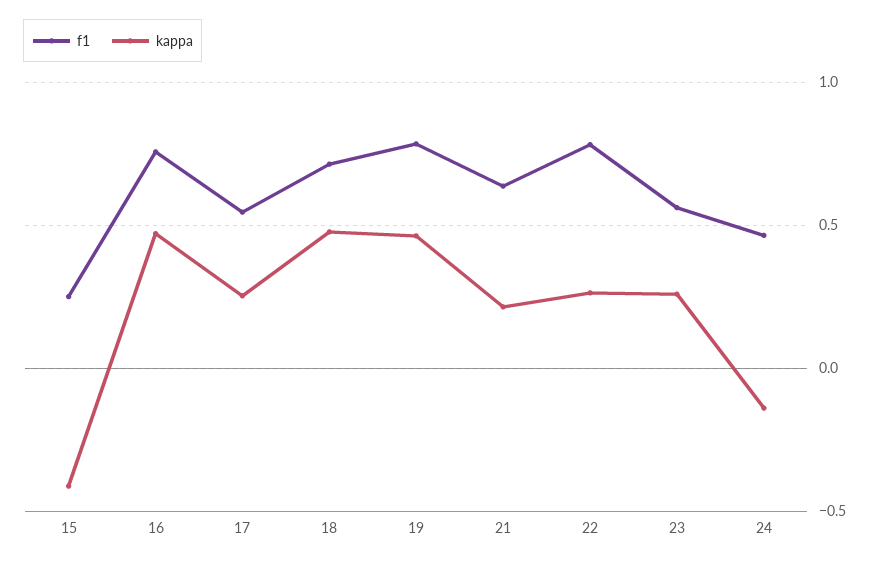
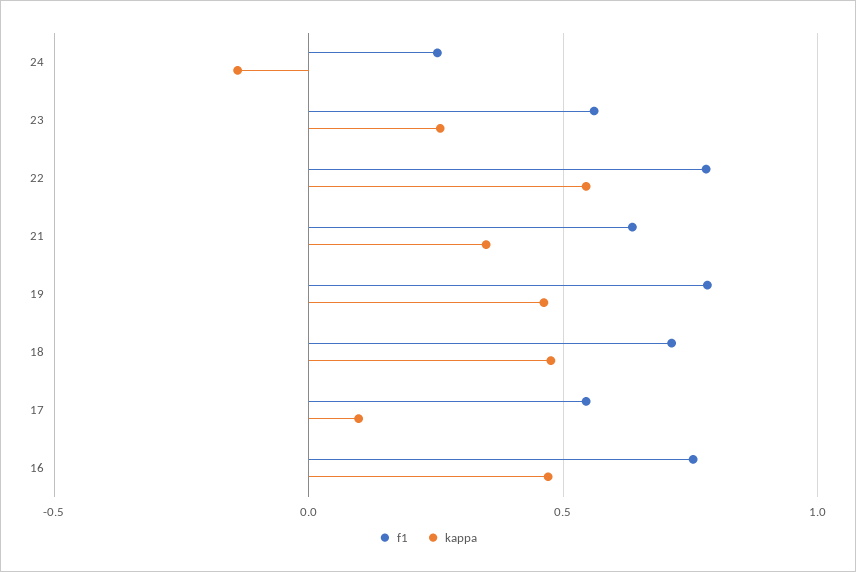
  {
    "f1": {
-     "15": 0.25,
      "16": 0.75,
      "17": 0.55,
      "18": 0.7,
      "19": 0.8,
      "21": 0.65,
      "22": 0.8,
      "23": 0.55,
-     "24": 0.45
+     "24": 0.25
    },
    "kappa": {
-     "15": -0.4,
      "16": 0.45,
-     "17": 0.25,
+     "17": 0.1,
      "18": 0.5,
      "19": 0.45,
-     "21": 0.2,
+     "21": 0.35,
-     "22": 0.25,
+     "22": 0.55,
      "23": 0.25,
      "24": -0.15
    }
  }

